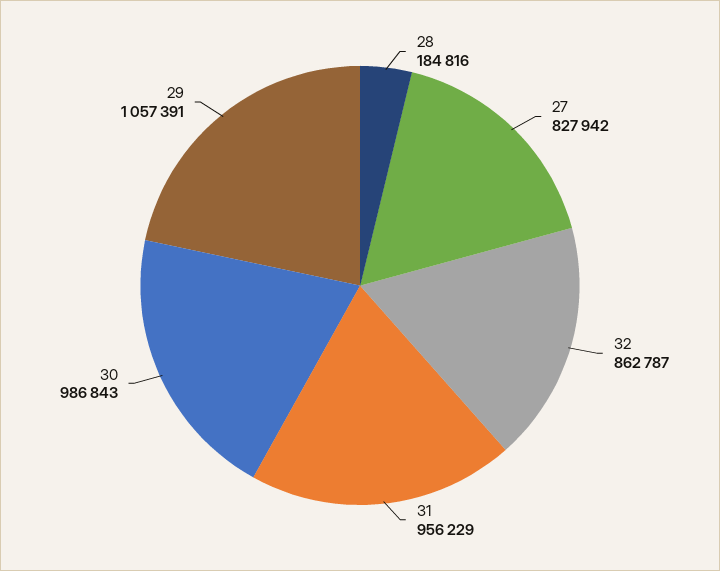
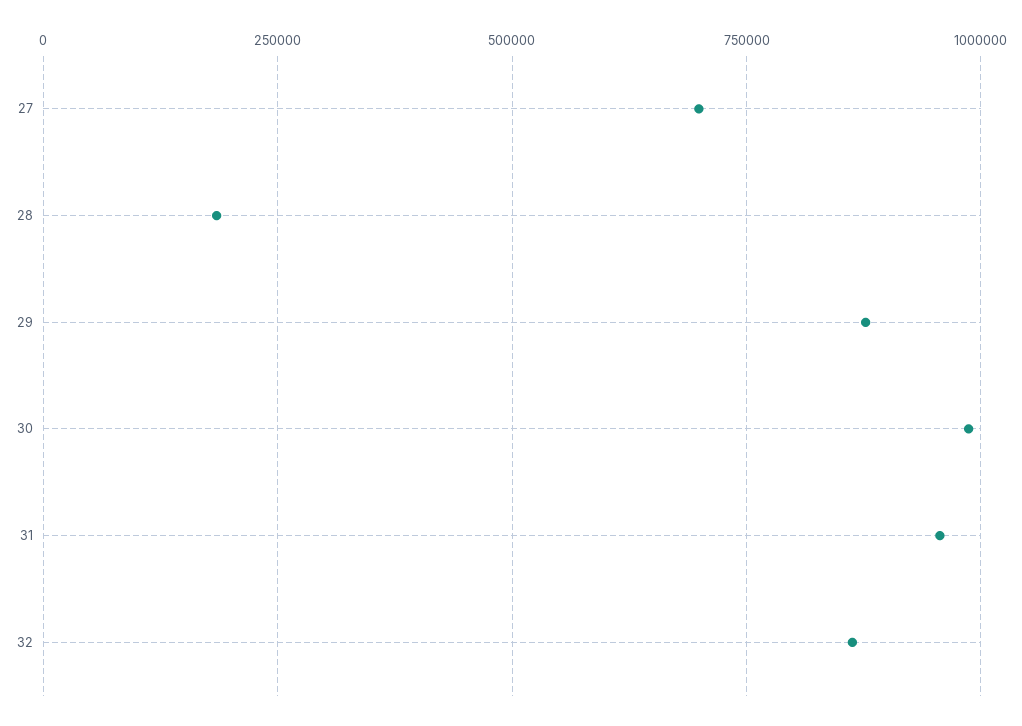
  {
    "28": 184816,
-   "27": 827942,
+   "27": 700000,
    "32": 862787,
    "31": 956229,
    "30": 986843,
-   "29": 1057391
+   "29": 875000
  }

